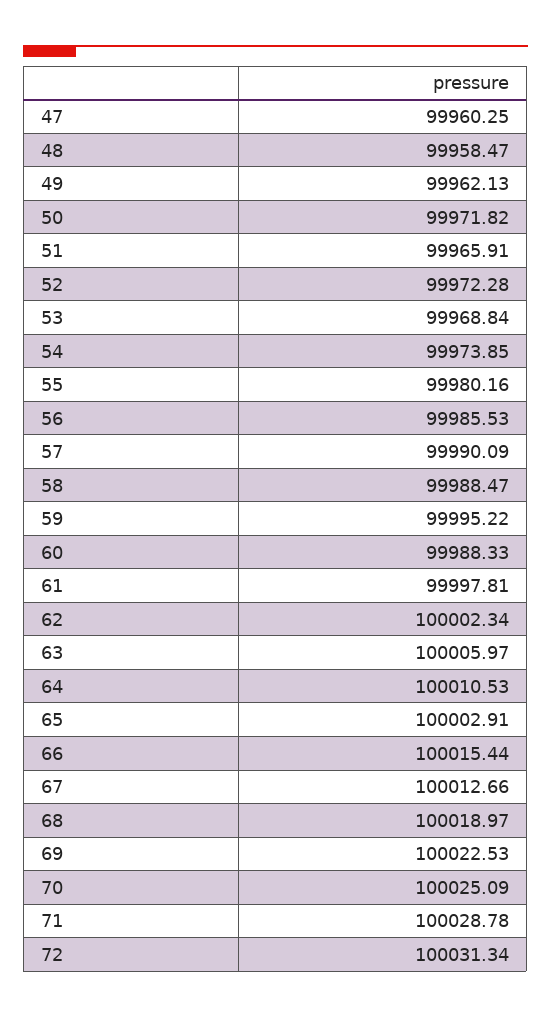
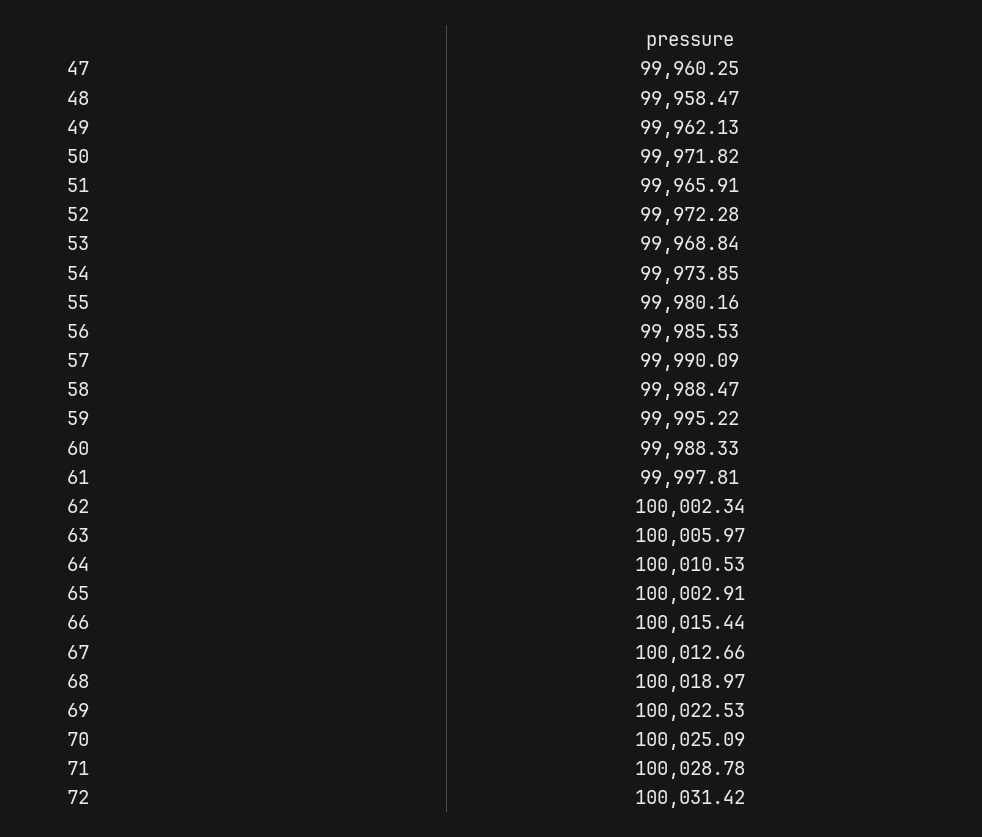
  {
    "47": 99960.25,
    "48": 99958.47,
    "49": 99962.13,
    "50": 99971.82,
    "51": 99965.91,
    "52": 99972.28,
    "53": 99968.84,
    "54": 99973.85,
    "55": 99980.16,
    "56": 99985.53,
    "57": 99990.09,
    "58": 99988.47,
    "59": 99995.22,
    "60": 99988.33,
    "61": 99997.81,
    "62": 100002.34,
    "63": 100005.97,
    "64": 100010.53,
    "65": 100002.91,
    "66": 100015.44,
    "67": 100012.66,
    "68": 100018.97,
    "69": 100022.53,
    "70": 100025.09,
    "71": 100028.78,
-   "72": 100031.34
+   "72": 100031.42
  }

